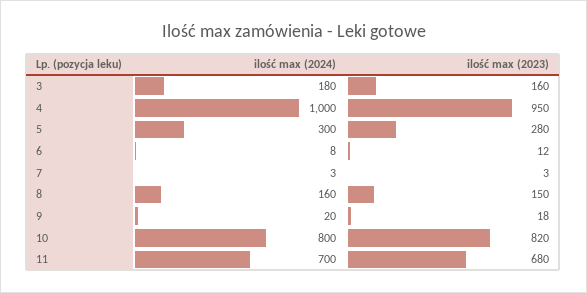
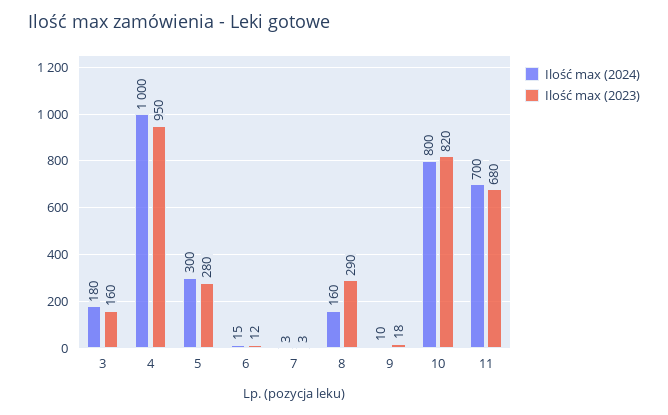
  {
    "ilość max (2024)": {
      "3": 180,
      "4": 1000,
      "5": 300,
-     "6": 8,
+     "6": 15,
      "7": 3,
      "8": 160,
-     "9": 20,
+     "9": 10,
      "10": 800,
      "11": 700
    },
    "ilość max (2023)": {
      "3": 160,
      "4": 950,
      "5": 280,
      "6": 12,
      "7": 3,
-     "8": 150,
+     "8": 290,
      "9": 18,
      "10": 820,
      "11": 680
    }
  }

